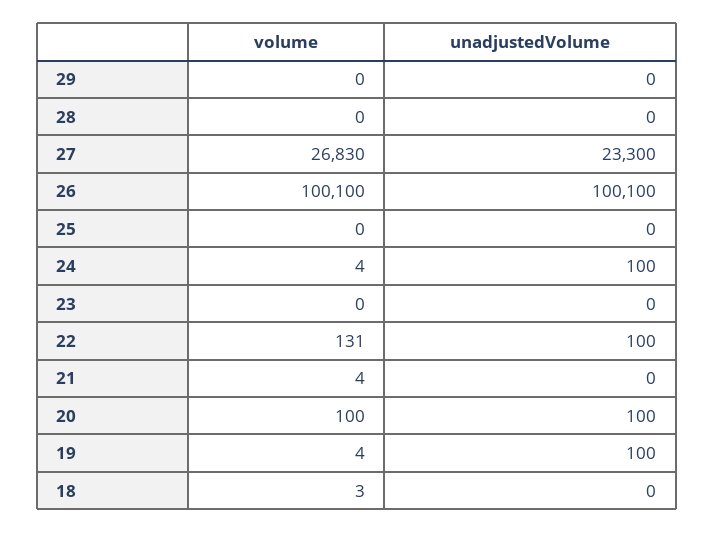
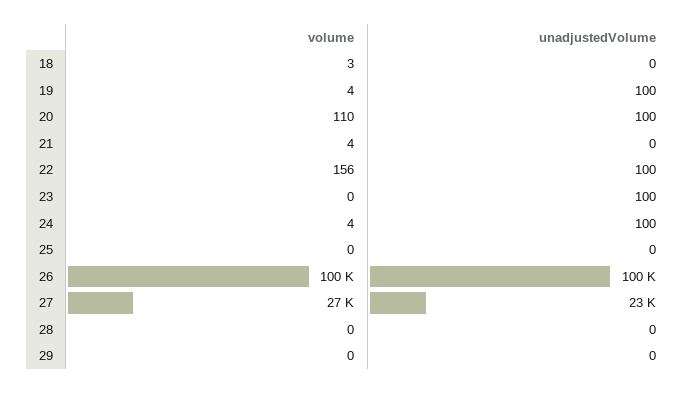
  {
    "volume": {
      "29": 0,
      "28": 0,
      "27": 26830,
      "26": 100100,
      "25": 0,
      "24": 4,
      "23": 0,
-     "22": 131,
+     "22": 156,
      "21": 4,
-     "20": 100,
+     "20": 110,
      "19": 4,
      "18": 3
    },
    "unadjustedVolume": {
      "29": 0,
      "28": 0,
      "27": 23300,
      "26": 100100,
      "25": 0,
      "24": 100,
-     "23": 0,
+     "23": 100,
      "22": 100,
      "21": 0,
      "20": 100,
      "19": 100,
      "18": 0
    }
  }

